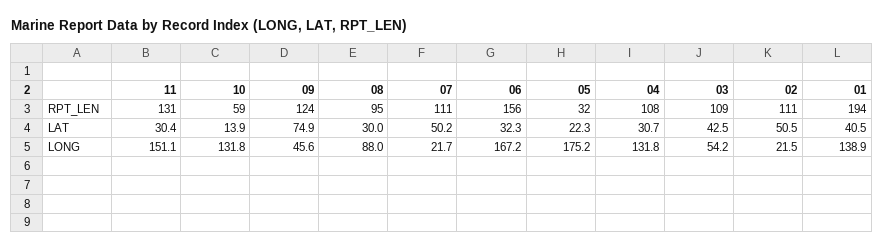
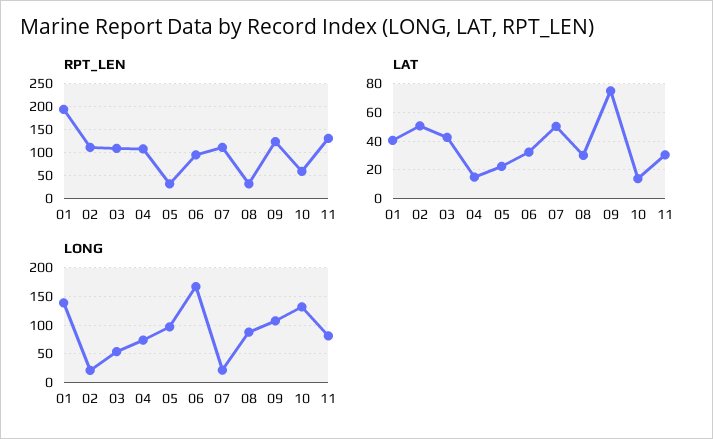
  {
    "RPT_LEN": {
      "11": 131,
      "10": 59,
      "09": 124,
-     "08": 95,
+     "08": 25,
      "07": 111,
-     "06": 156,
+     "06": 100,
      "05": 32,
      "04": 108,
      "03": 109,
      "02": 111,
      "01": 194
    },
    "LAT": {
      "11": 30.4,
      "10": 13.9,
      "09": 74.9,
      "08": 30,
      "07": 50.2,
      "06": 32.3,
      "05": 22.3,
-     "04": 30.7,
+     "04": 15,
      "03": 42.5,
      "02": 50.5,
      "01": 40.5
    },
    "LONG": {
-     "11": 151.1,
+     "11": 75,
      "10": 131.8,
-     "09": 45.6,
+     "09": 100,
      "08": 88,
      "07": 21.7,
      "06": 167.2,
-     "05": 175.2,
+     "05": 100,
-     "04": 131.8,
+     "04": 75,
      "03": 54.2,
      "02": 21.5,
      "01": 138.9
    }
  }

